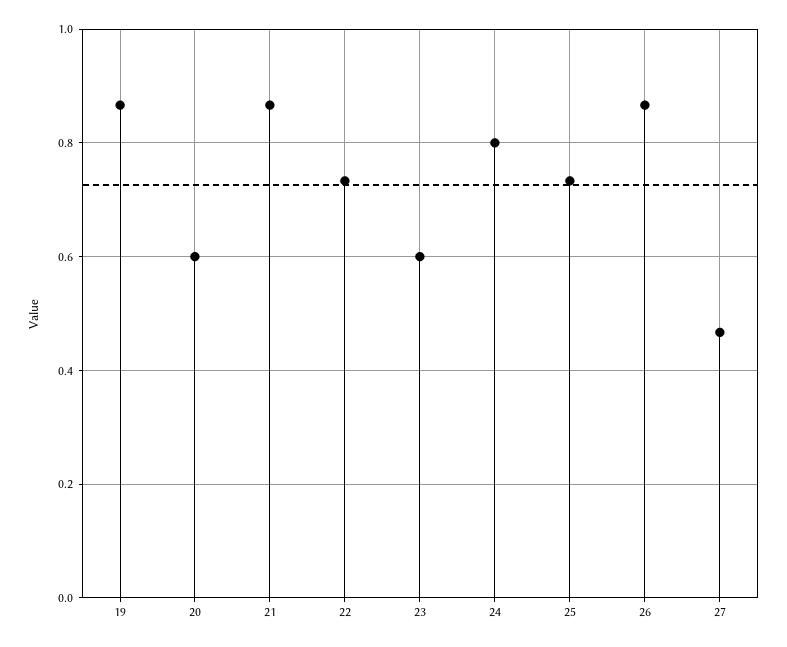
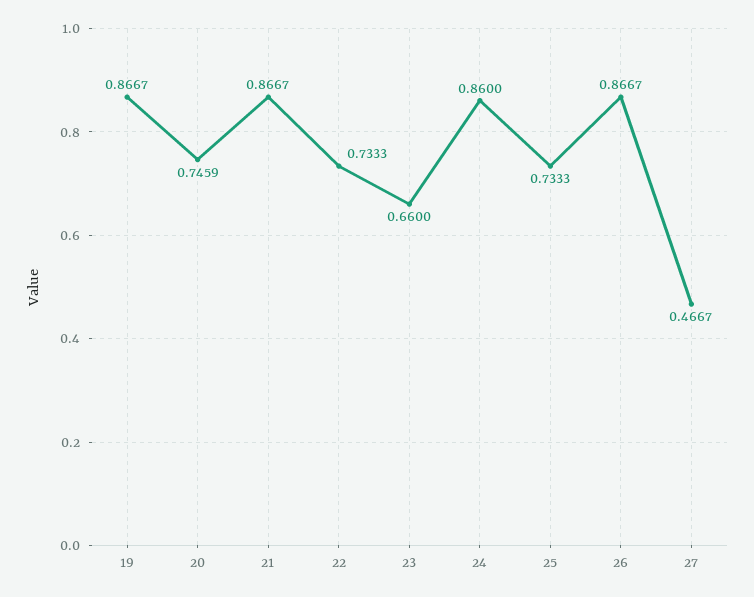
  {
    "19": 0.8667,
-   "20": 0.6,
+   "20": 0.7459,
    "21": 0.8667,
    "22": 0.7333,
-   "23": 0.6,
+   "23": 0.66,
-   "24": 0.8,
+   "24": 0.86,
    "25": 0.7333,
    "26": 0.8667,
    "27": 0.4667
  }

